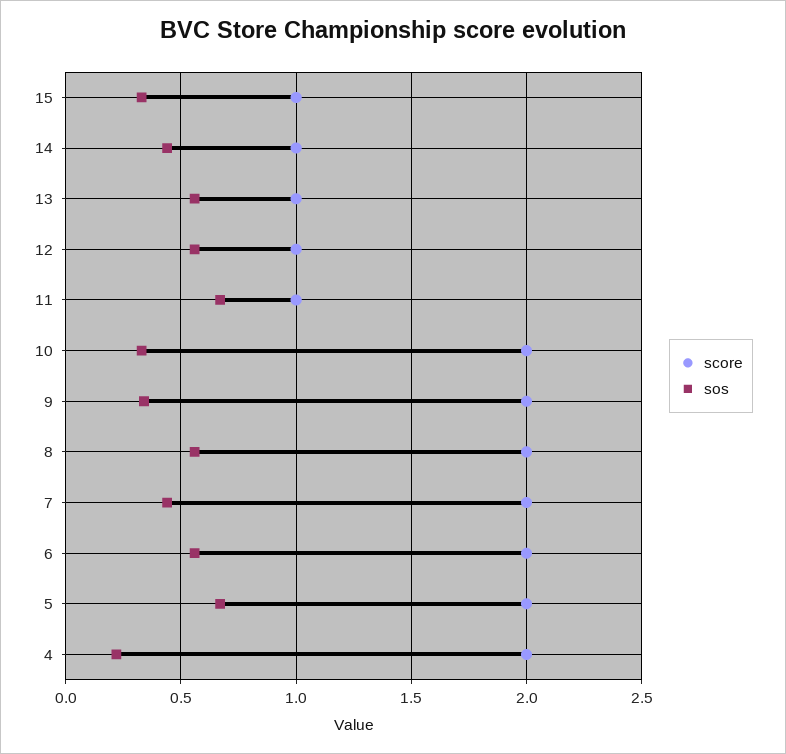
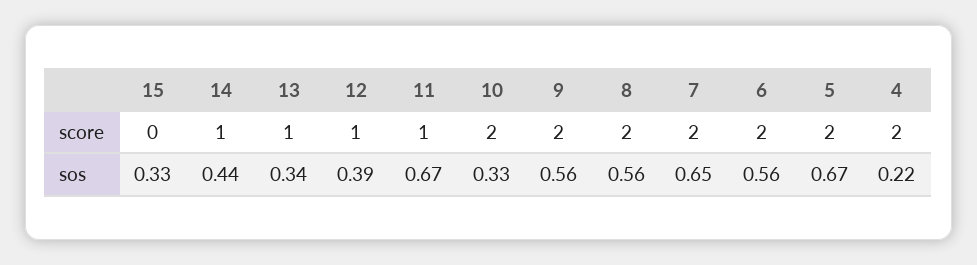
  {
    "score": {
-     "15": 1,
+     "15": 0,
      "14": 1,
      "13": 1,
      "12": 1,
      "11": 1,
      "10": 2,
      "9": 2,
      "8": 2,
      "7": 2,
      "6": 2,
      "5": 2,
      "4": 2
    },
    "sos": {
      "15": 0.33,
      "14": 0.44,
-     "13": 0.55,
+     "13": 0.34,
-     "12": 0.55,
+     "12": 0.39,
      "11": 0.67,
      "10": 0.33,
-     "9": 0.35,
+     "9": 0.56,
      "8": 0.56,
-     "7": 0.45,
+     "7": 0.65,
      "6": 0.56,
      "5": 0.67,
      "4": 0.22
    }
  }

